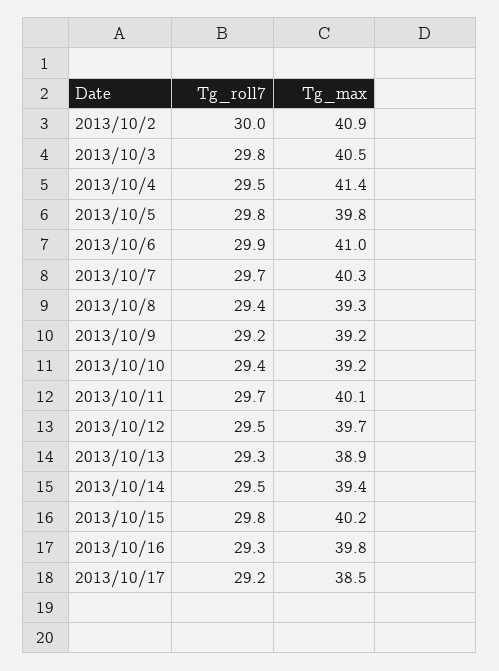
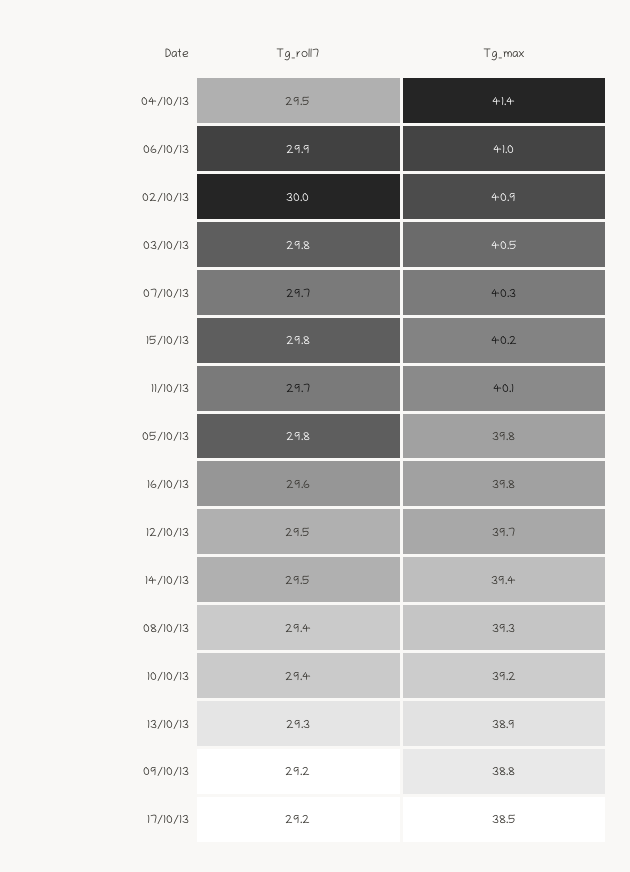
  {
    "Tg_roll7": {
      "2013/10/2": 30,
      "2013/10/3": 29.8,
      "2013/10/4": 29.5,
      "2013/10/5": 29.8,
      "2013/10/6": 29.9,
      "2013/10/7": 29.7,
      "2013/10/8": 29.4,
      "2013/10/9": 29.2,
      "2013/10/10": 29.4,
      "2013/10/11": 29.7,
      "2013/10/12": 29.5,
      "2013/10/13": 29.3,
      "2013/10/14": 29.5,
      "2013/10/15": 29.8,
-     "2013/10/16": 29.3,
+     "2013/10/16": 29.6,
      "2013/10/17": 29.2
    },
    "Tg_max": {
      "2013/10/2": 40.9,
      "2013/10/3": 40.5,
      "2013/10/4": 41.4,
      "2013/10/5": 39.8,
      "2013/10/6": 41,
      "2013/10/7": 40.3,
      "2013/10/8": 39.3,
-     "2013/10/9": 39.2,
+     "2013/10/9": 38.8,
      "2013/10/10": 39.2,
      "2013/10/11": 40.1,
      "2013/10/12": 39.7,
      "2013/10/13": 38.9,
      "2013/10/14": 39.4,
      "2013/10/15": 40.2,
      "2013/10/16": 39.8,
      "2013/10/17": 38.5
    }
  }

